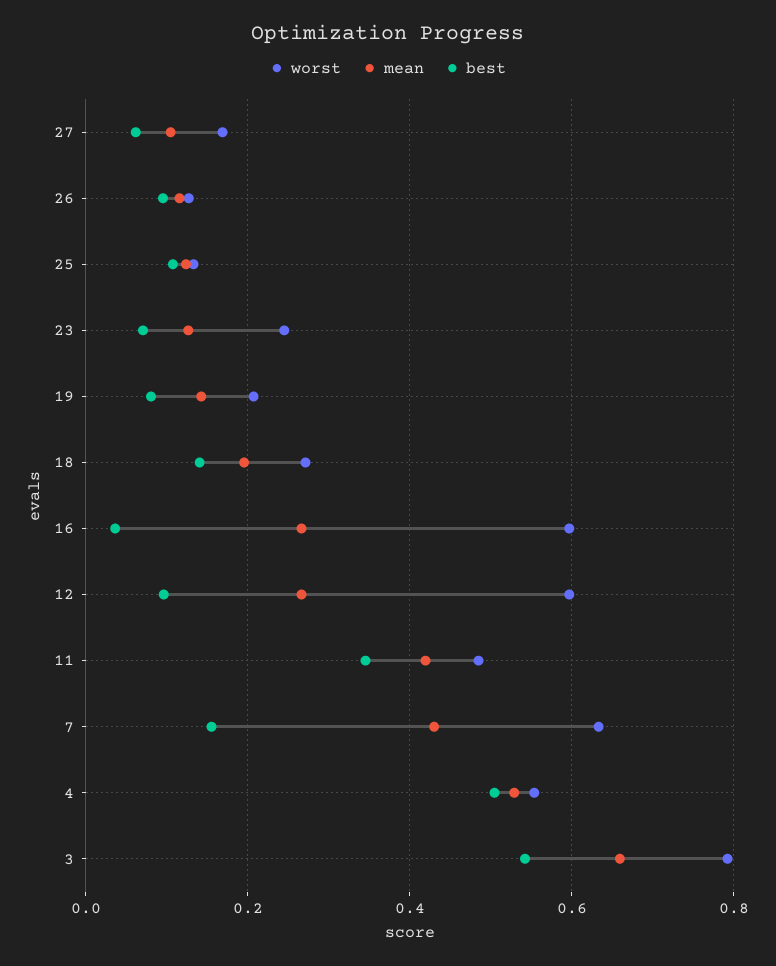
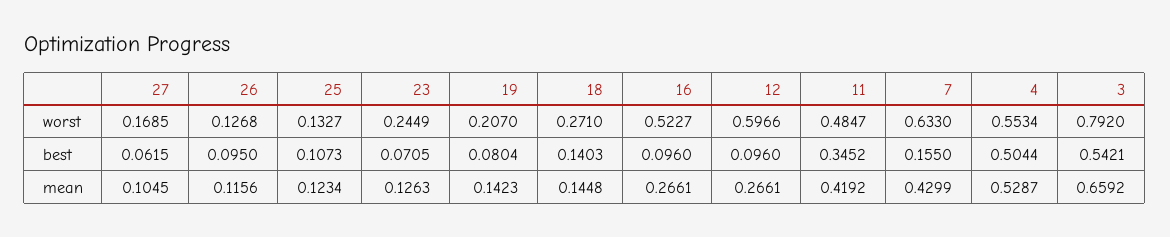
  {
    "worst": {
      "27": 0.1685,
      "26": 0.1268,
      "25": 0.1327,
      "23": 0.2449,
      "19": 0.207,
      "18": 0.271,
-     "16": 0.6,
+     "16": 0.5227,
      "12": 0.5966,
      "11": 0.4847,
      "7": 0.633,
      "4": 0.5534,
      "3": 0.792
    },
    "mean": {
      "27": 0.1045,
      "26": 0.1156,
      "25": 0.1234,
      "23": 0.1263,
      "19": 0.1423,
-     "18": 0.2,
+     "18": 0.1448,
      "16": 0.2661,
      "12": 0.2661,
      "11": 0.4192,
      "7": 0.4299,
      "4": 0.5287,
      "3": 0.6592
    },
    "best": {
      "27": 0.0615,
      "26": 0.095,
      "25": 0.1073,
      "23": 0.0705,
      "19": 0.0804,
      "18": 0.1403,
-     "16": 0.04,
+     "16": 0.096,
      "12": 0.096,
      "11": 0.3452,
      "7": 0.155,
      "4": 0.5044,
      "3": 0.5421
    }
  }

